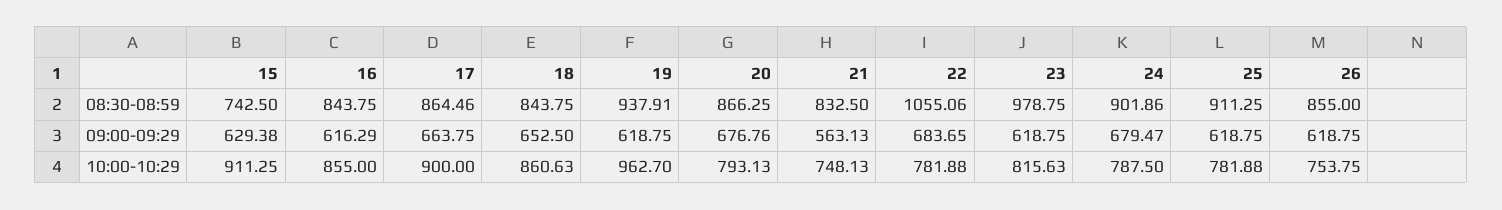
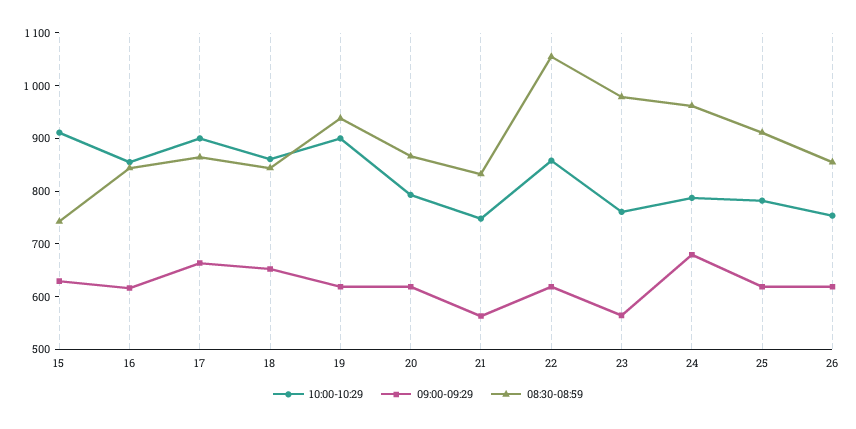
  {
    "08:30-08:59": {
      "15": 742.5,
      "16": 843.75,
      "17": 864.46,
      "18": 843.75,
      "19": 937.91,
      "20": 866.25,
      "21": 832.5,
      "22": 1055.06,
      "23": 978.75,
-     "24": 901.86,
+     "24": 960,
      "25": 911.25,
      "26": 855
    },
    "09:00-09:29": {
      "15": 629.38,
      "16": 616.29,
      "17": 663.75,
      "18": 652.5,
      "19": 618.75,
-     "20": 676.76,
+     "20": 620,
      "21": 563.13,
-     "22": 683.65,
+     "22": 620,
-     "23": 618.75,
+     "23": 560,
      "24": 679.47,
      "25": 618.75,
      "26": 618.75
    },
    "10:00-10:29": {
      "15": 911.25,
      "16": 855,
      "17": 900,
      "18": 860.63,
-     "19": 962.7,
+     "19": 900,
      "20": 793.13,
      "21": 748.13,
-     "22": 781.88,
+     "22": 860,
-     "23": 815.63,
+     "23": 760,
      "24": 787.5,
      "25": 781.88,
      "26": 753.75
    }
  }

